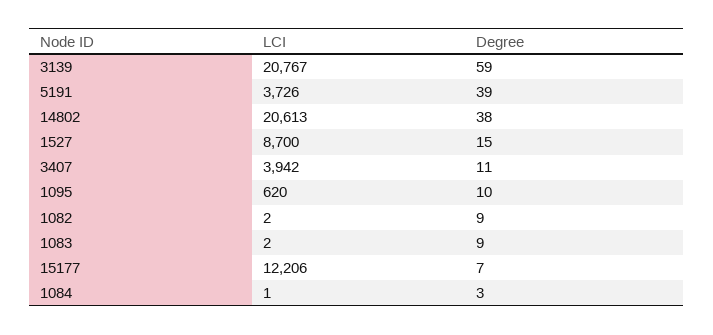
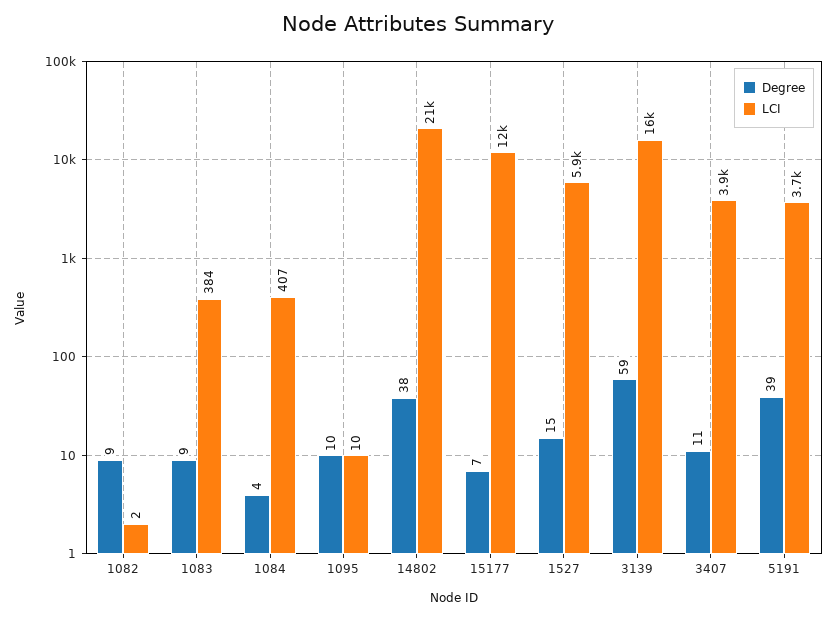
  {
    "LCI": {
-     "3139": 20767,
+     "3139": 16000,
      "5191": 3726,
      "14802": 20613,
-     "1527": 8700,
+     "1527": 5900,
      "3407": 3942,
-     "1095": 620,
+     "1095": 10,
      "1082": 2,
-     "1083": 2,
+     "1083": 384,
      "15177": 12206,
-     "1084": 1
+     "1084": 407
    },
    "Degree": {
      "3139": 59,
      "5191": 39,
      "14802": 38,
      "1527": 15,
      "3407": 11,
      "1095": 10,
      "1082": 9,
      "1083": 9,
      "15177": 7,
-     "1084": 3
+     "1084": 4
    }
  }

